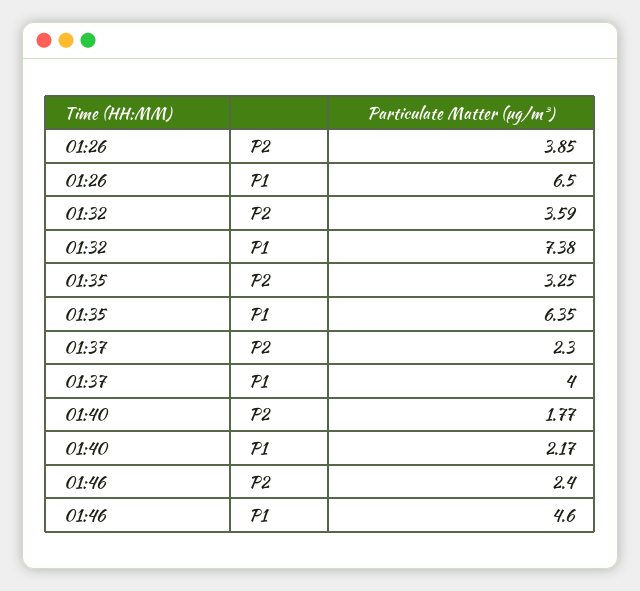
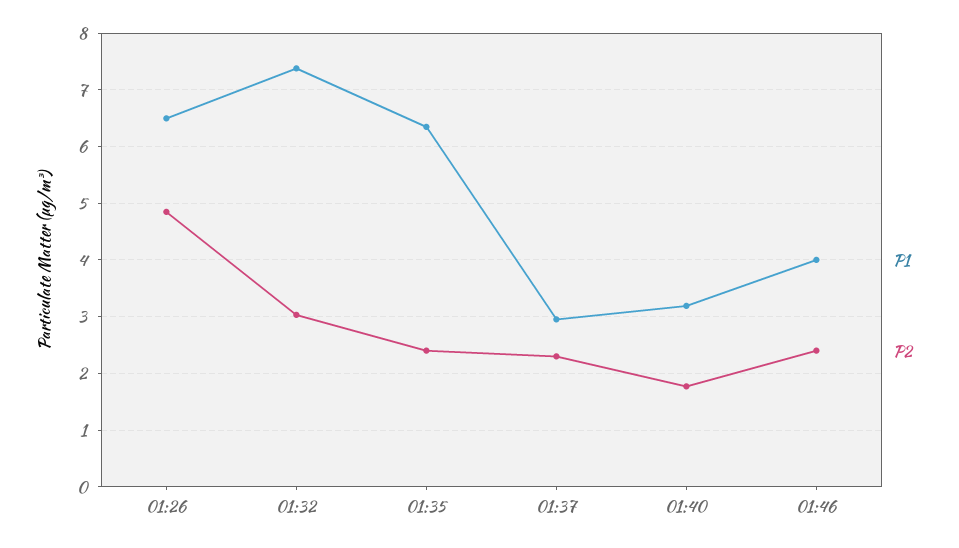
  {
    "P2": {
-     "01:26": 3.85,
+     "01:26": 4.8,
-     "01:32": 3.59,
+     "01:32": 3,
-     "01:35": 3.25,
+     "01:35": 2.4,
      "01:37": 2.3,
      "01:40": 1.77,
      "01:46": 2.4
    },
    "P1": {
      "01:26": 6.5,
      "01:32": 7.38,
      "01:35": 6.35,
-     "01:37": 4,
+     "01:37": 3,
-     "01:40": 2.17,
+     "01:40": 3.2,
-     "01:46": 4.6
+     "01:46": 4
    }
  }

